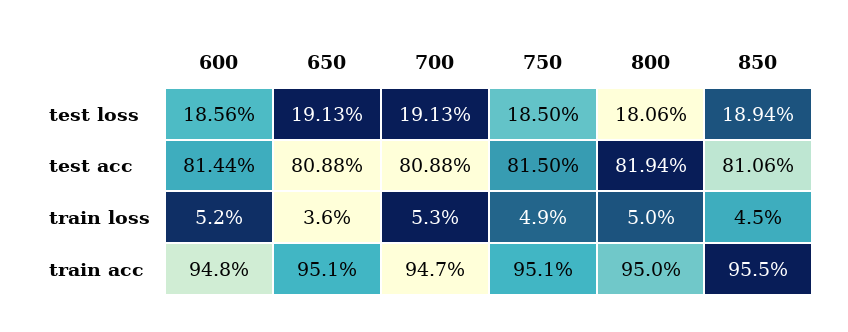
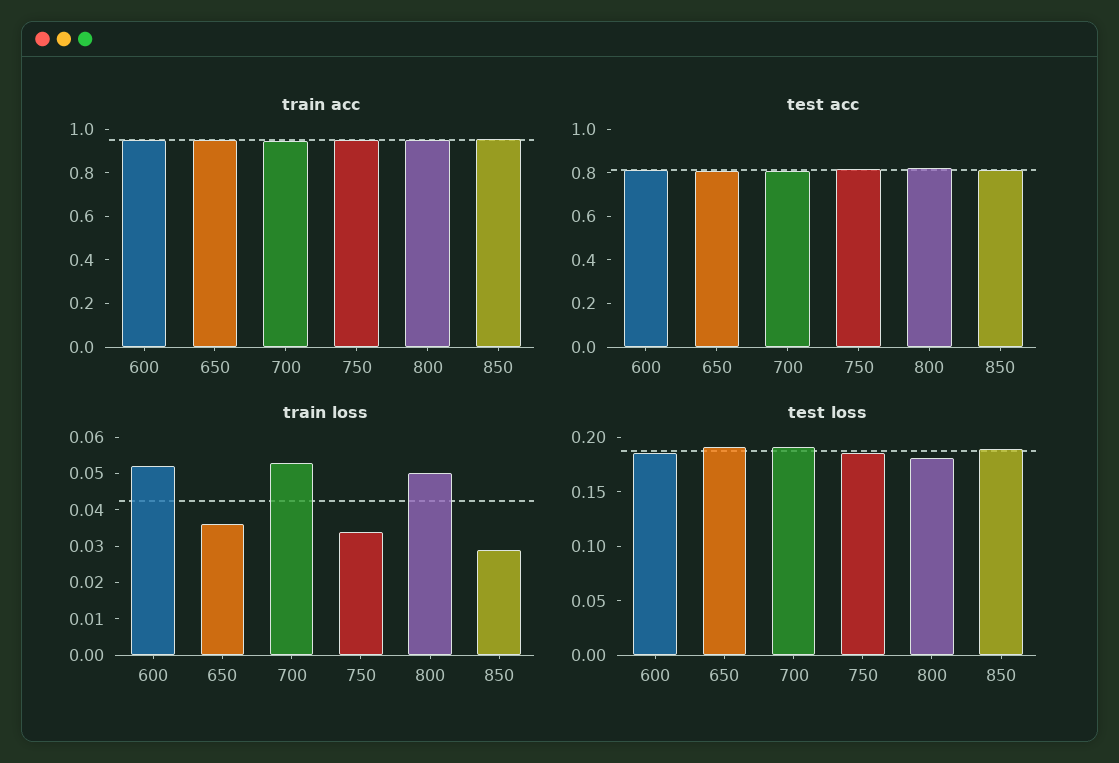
  {
    "test loss": {
      "600": 0.1856,
      "650": 0.1913,
      "700": 0.1913,
      "750": 0.185,
      "800": 0.1806,
      "850": 0.1894
    },
    "test acc": {
      "600": 0.8144,
      "650": 0.8088,
      "700": 0.8088,
      "750": 0.815,
      "800": 0.8194,
      "850": 0.8106
    },
    "train loss": {
      "600": 0.052,
      "650": 0.036,
      "700": 0.053,
-     "750": 0.049,
+     "750": 0.035,
      "800": 0.05,
-     "850": 0.045
+     "850": 0.03
    },
    "train acc": {
      "600": 0.948,
      "650": 0.951,
      "700": 0.947,
      "750": 0.951,
      "800": 0.95,
      "850": 0.955
    }
  }

